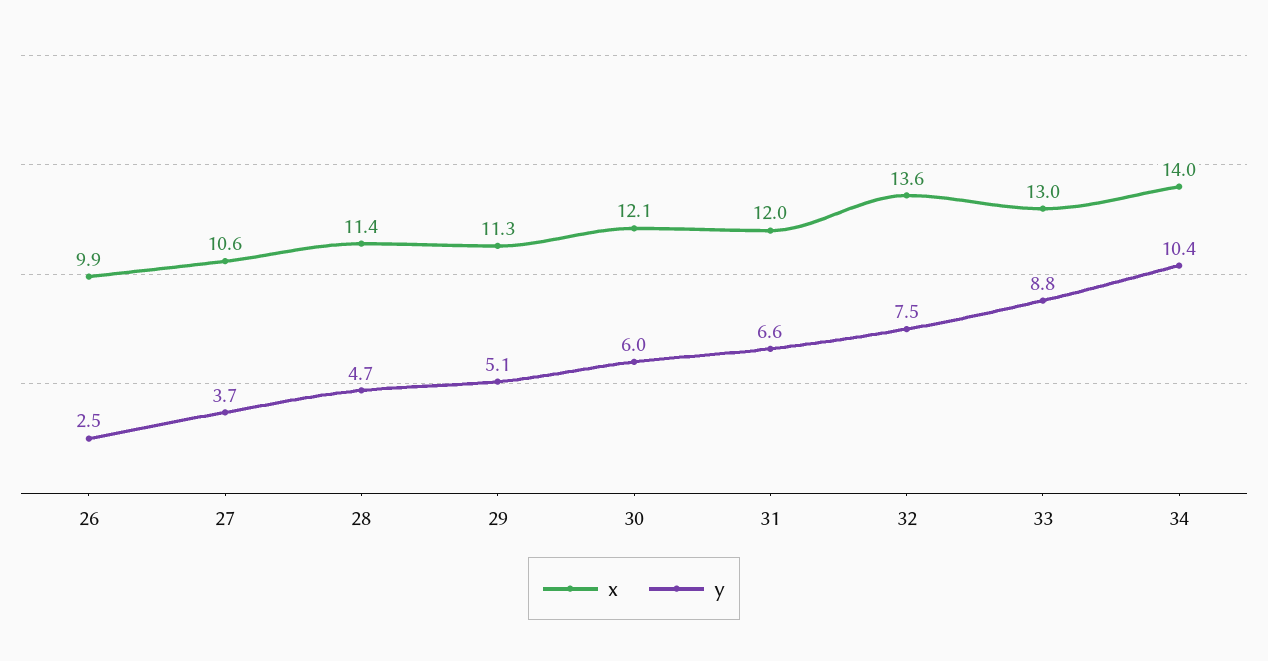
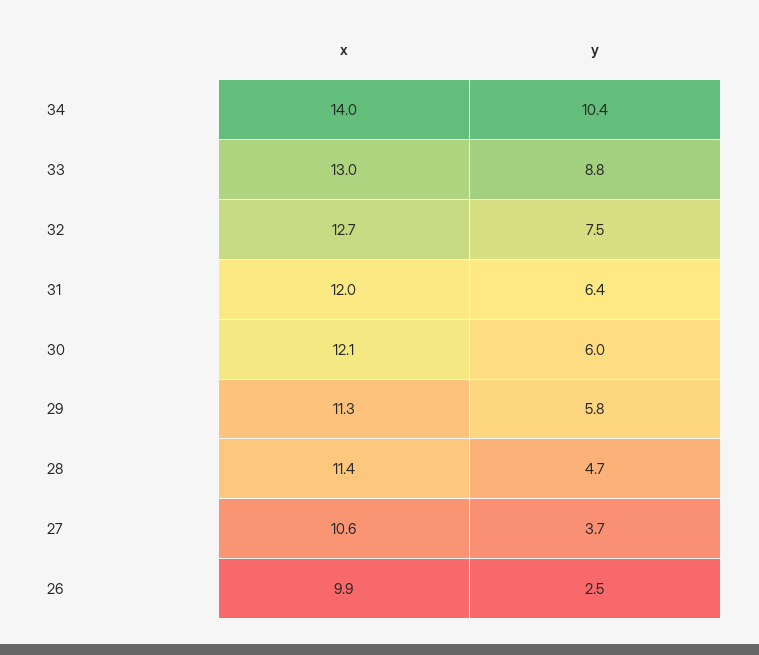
  {
    "x": {
      "26": 9.9,
      "27": 10.6,
      "28": 11.4,
      "29": 11.3,
      "30": 12.1,
      "31": 12,
-     "32": 13.6,
+     "32": 12.7,
      "33": 13,
      "34": 14
    },
    "y": {
      "26": 2.5,
      "27": 3.7,
      "28": 4.7,
-     "29": 5.1,
+     "29": 5.8,
      "30": 6,
-     "31": 6.6,
+     "31": 6.4,
      "32": 7.5,
      "33": 8.8,
      "34": 10.4
    }
  }

